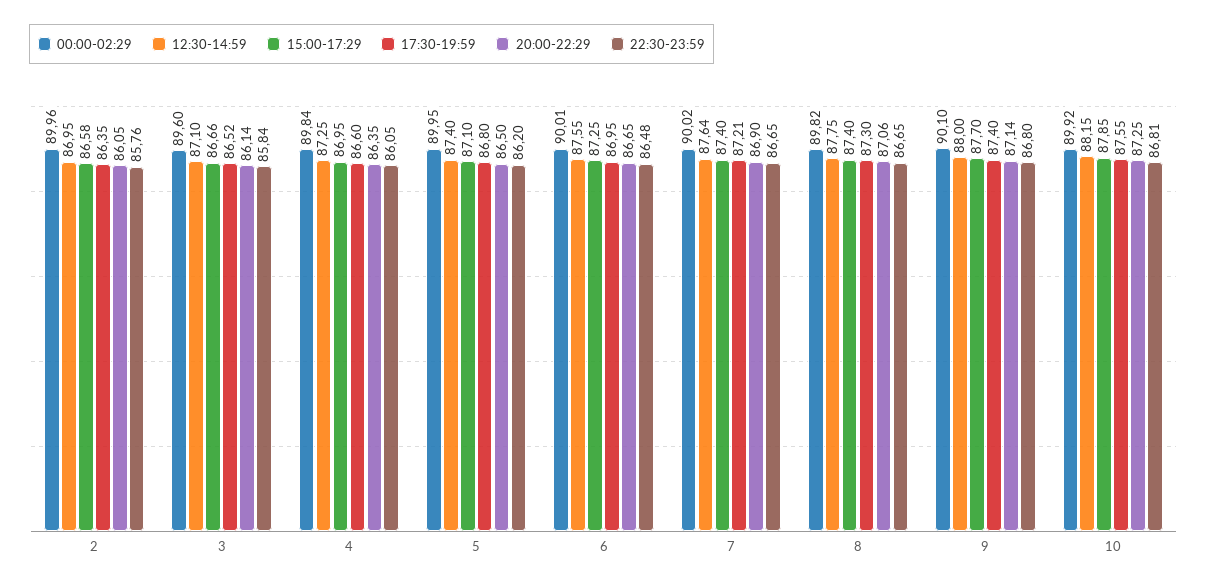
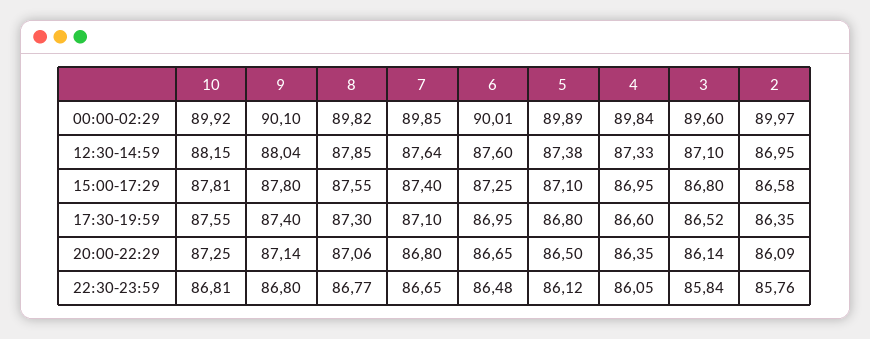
  {
    "00:00-02:29": {
-     "2": 89.96,
+     "2": 89.97,
      "3": 89.6,
      "4": 89.84,
-     "5": 89.95,
+     "5": 89.89,
      "6": 90.01,
-     "7": 90.02,
+     "7": 89.85,
      "8": 89.82,
      "9": 90.1,
      "10": 89.92
    },
    "12:30-14:59": {
      "2": 86.95,
      "3": 87.1,
-     "4": 87.25,
+     "4": 87.33,
-     "5": 87.4,
+     "5": 87.38,
-     "6": 87.55,
+     "6": 87.6,
      "7": 87.64,
-     "8": 87.75,
+     "8": 87.85,
-     "9": 88,
+     "9": 88.04,
      "10": 88.15
    },
    "15:00-17:29": {
      "2": 86.58,
-     "3": 86.66,
+     "3": 86.8,
      "4": 86.95,
      "5": 87.1,
      "6": 87.25,
      "7": 87.4,
-     "8": 87.4,
+     "8": 87.55,
-     "9": 87.7,
+     "9": 87.8,
-     "10": 87.85
+     "10": 87.81
    },
    "17:30-19:59": {
      "2": 86.35,
      "3": 86.52,
      "4": 86.6,
      "5": 86.8,
      "6": 86.95,
-     "7": 87.21,
+     "7": 87.1,
      "8": 87.3,
      "9": 87.4,
      "10": 87.55
    },
    "20:00-22:29": {
-     "2": 86.05,
+     "2": 86.09,
      "3": 86.14,
      "4": 86.35,
      "5": 86.5,
      "6": 86.65,
-     "7": 86.9,
+     "7": 86.8,
      "8": 87.06,
      "9": 87.14,
      "10": 87.25
    },
    "22:30-23:59": {
      "2": 85.76,
      "3": 85.84,
      "4": 86.05,
-     "5": 86.2,
+     "5": 86.12,
      "6": 86.48,
      "7": 86.65,
-     "8": 86.65,
+     "8": 86.77,
      "9": 86.8,
      "10": 86.81
    }
  }

